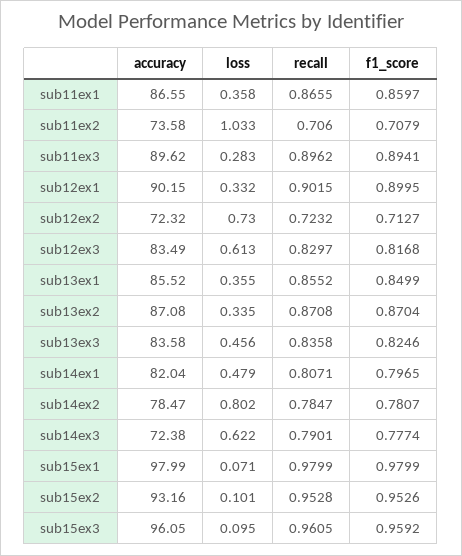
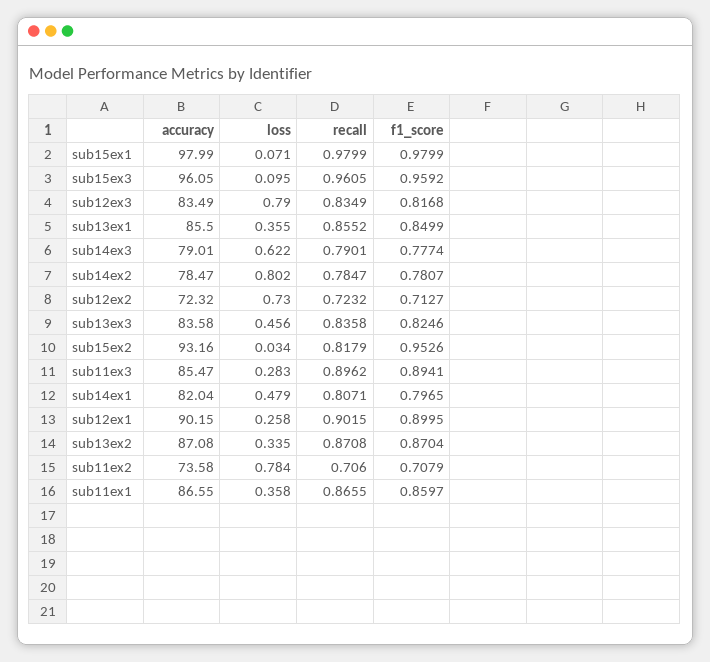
  {
    "accuracy": {
      "sub11ex1": 86.55,
      "sub11ex2": 73.58,
-     "sub11ex3": 89.62,
+     "sub11ex3": 85.47,
      "sub12ex1": 90.15,
      "sub12ex2": 72.32,
      "sub12ex3": 83.49,
-     "sub13ex1": 85.52,
+     "sub13ex1": 85.5,
      "sub13ex2": 87.08,
      "sub13ex3": 83.58,
      "sub14ex1": 82.04,
      "sub14ex2": 78.47,
-     "sub14ex3": 72.38,
+     "sub14ex3": 79.01,
      "sub15ex1": 97.99,
      "sub15ex2": 93.16,
      "sub15ex3": 96.05
    },
    "loss": {
      "sub11ex1": 0.358,
-     "sub11ex2": 1.033,
+     "sub11ex2": 0.784,
      "sub11ex3": 0.283,
-     "sub12ex1": 0.332,
+     "sub12ex1": 0.258,
      "sub12ex2": 0.73,
-     "sub12ex3": 0.613,
+     "sub12ex3": 0.79,
      "sub13ex1": 0.355,
      "sub13ex2": 0.335,
      "sub13ex3": 0.456,
      "sub14ex1": 0.479,
      "sub14ex2": 0.802,
      "sub14ex3": 0.622,
      "sub15ex1": 0.071,
-     "sub15ex2": 0.101,
+     "sub15ex2": 0.034,
      "sub15ex3": 0.095
    },
    "recall": {
      "sub11ex1": 0.8655,
      "sub11ex2": 0.706,
      "sub11ex3": 0.8962,
      "sub12ex1": 0.9015,
      "sub12ex2": 0.7232,
-     "sub12ex3": 0.8297,
+     "sub12ex3": 0.8349,
      "sub13ex1": 0.8552,
      "sub13ex2": 0.8708,
      "sub13ex3": 0.8358,
      "sub14ex1": 0.8071,
      "sub14ex2": 0.7847,
      "sub14ex3": 0.7901,
      "sub15ex1": 0.9799,
-     "sub15ex2": 0.9528,
+     "sub15ex2": 0.8179,
      "sub15ex3": 0.9605
    },
    "f1_score": {
      "sub11ex1": 0.8597,
      "sub11ex2": 0.7079,
      "sub11ex3": 0.8941,
      "sub12ex1": 0.8995,
      "sub12ex2": 0.7127,
      "sub12ex3": 0.8168,
      "sub13ex1": 0.8499,
      "sub13ex2": 0.8704,
      "sub13ex3": 0.8246,
      "sub14ex1": 0.7965,
      "sub14ex2": 0.7807,
      "sub14ex3": 0.7774,
      "sub15ex1": 0.9799,
      "sub15ex2": 0.9526,
      "sub15ex3": 0.9592
    }
  }

